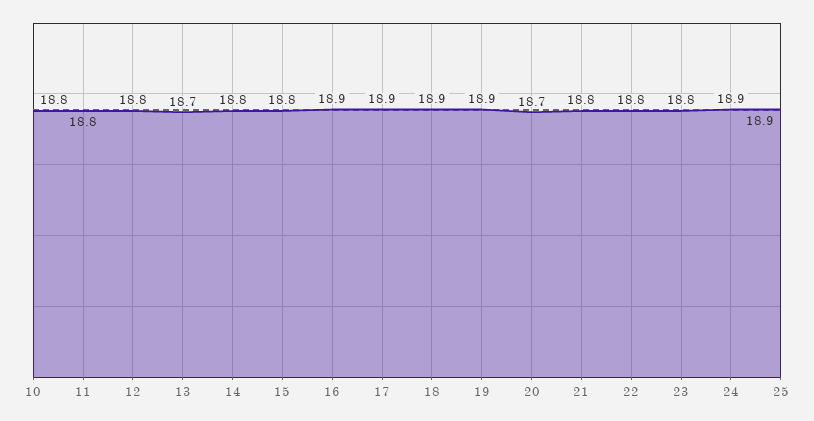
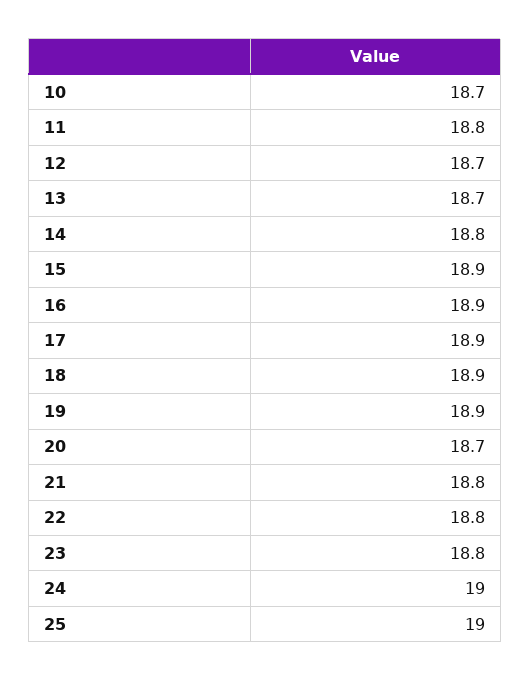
  {
-   "10": 18.8,
+   "10": 18.7,
    "11": 18.8,
-   "12": 18.8,
+   "12": 18.7,
    "13": 18.7,
    "14": 18.8,
-   "15": 18.8,
+   "15": 18.9,
    "16": 18.9,
    "17": 18.9,
    "18": 18.9,
    "19": 18.9,
    "20": 18.7,
    "21": 18.8,
    "22": 18.8,
    "23": 18.8,
-   "24": 18.9,
+   "24": 19,
-   "25": 18.9
+   "25": 19
  }

